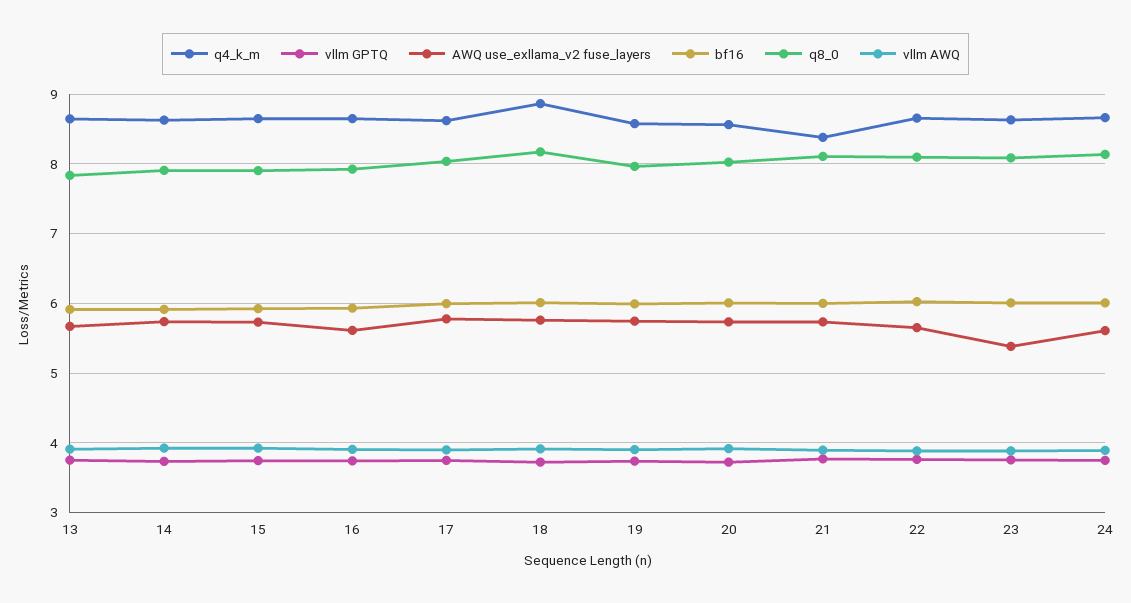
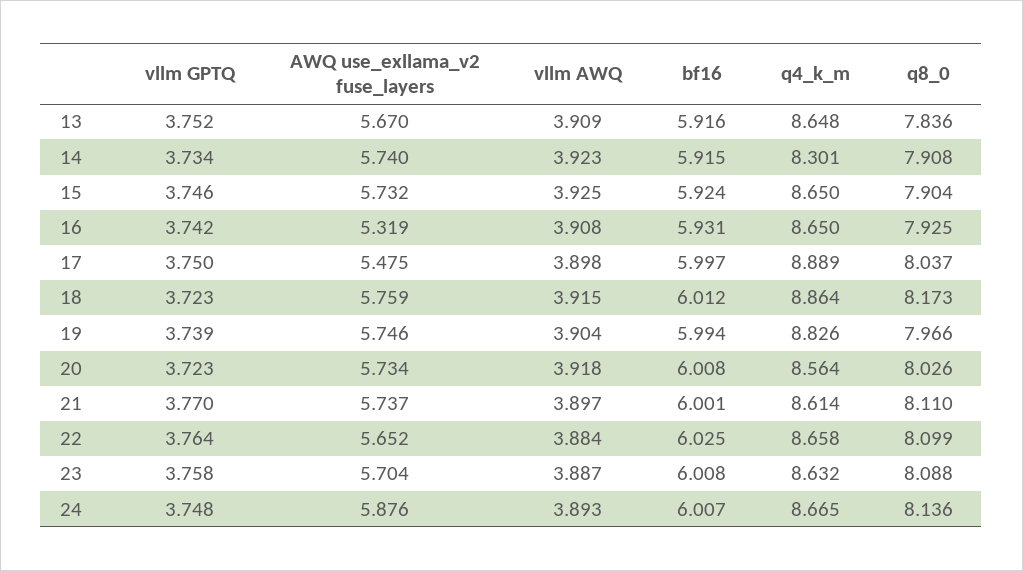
  {
    "q4_k_m": {
      "13": 8.648,
-     "14": 8.6,
+     "14": 8.301,
      "15": 8.65,
      "16": 8.65,
-     "17": 8.6,
+     "17": 8.889,
      "18": 8.864,
-     "19": 8.6,
+     "19": 8.826,
      "20": 8.564,
-     "21": 8.4,
+     "21": 8.614,
      "22": 8.658,
      "23": 8.632,
      "24": 8.665
    },
    "vllm GPTQ": {
      "13": 3.752,
      "14": 3.734,
      "15": 3.746,
      "16": 3.742,
      "17": 3.75,
      "18": 3.723,
      "19": 3.739,
      "20": 3.723,
      "21": 3.77,
      "22": 3.764,
      "23": 3.758,
      "24": 3.748
    },
    "AWQ use_exllama_v2 fuse_layers": {
      "13": 5.67,
      "14": 5.74,
      "15": 5.732,
-     "16": 5.6,
+     "16": 5.319,
-     "17": 5.8,
+     "17": 5.475,
      "18": 5.759,
      "19": 5.746,
      "20": 5.734,
      "21": 5.737,
      "22": 5.652,
-     "23": 5.4,
+     "23": 5.704,
-     "24": 5.6
+     "24": 5.876
    },
    "bf16": {
      "13": 5.916,
      "14": 5.915,
      "15": 5.924,
      "16": 5.931,
      "17": 5.997,
      "18": 6.012,
      "19": 5.994,
      "20": 6.008,
      "21": 6.001,
      "22": 6.025,
      "23": 6.008,
      "24": 6.007
    },
    "q8_0": {
      "13": 7.836,
      "14": 7.908,
      "15": 7.904,
      "16": 7.925,
      "17": 8.037,
      "18": 8.173,
      "19": 7.966,
      "20": 8.026,
      "21": 8.11,
      "22": 8.099,
      "23": 8.088,
      "24": 8.136
    },
    "vllm AWQ": {
      "13": 3.909,
      "14": 3.923,
      "15": 3.925,
      "16": 3.908,
      "17": 3.898,
      "18": 3.915,
      "19": 3.904,
      "20": 3.918,
      "21": 3.897,
      "22": 3.884,
      "23": 3.887,
      "24": 3.893
    }
  }

